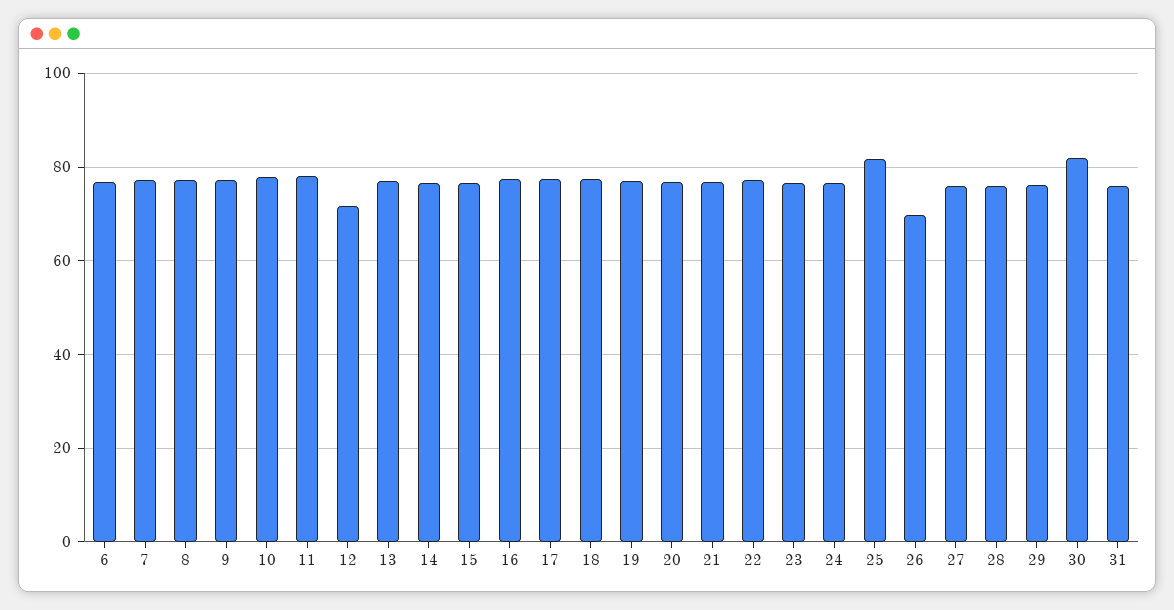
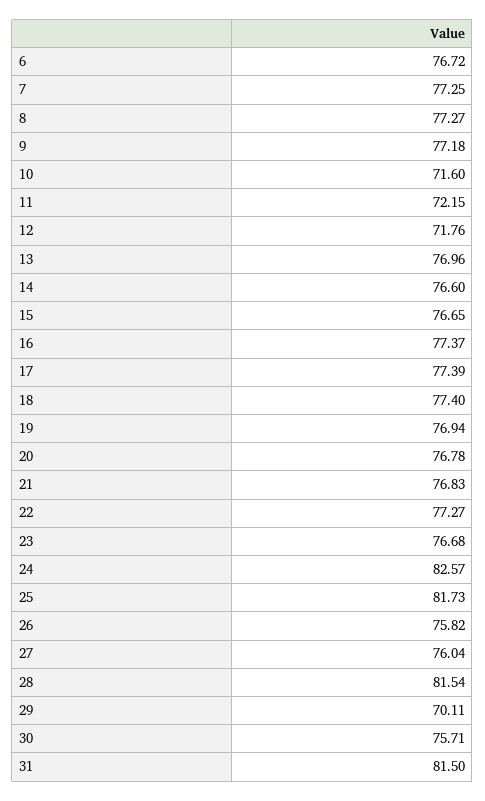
  {
    "6": 76.72,
    "7": 77.25,
    "8": 77.27,
    "9": 77.18,
-   "10": 78,
+   "10": 71.6,
-   "11": 78,
+   "11": 72.15,
    "12": 71.76,
    "13": 76.96,
    "14": 76.6,
    "15": 76.65,
    "16": 77.37,
    "17": 77.39,
    "18": 77.4,
    "19": 76.94,
    "20": 76.78,
    "21": 76.83,
    "22": 77.27,
    "23": 76.68,
-   "24": 76,
+   "24": 82.57,
    "25": 81.73,
-   "26": 70,
+   "26": 75.82,
    "27": 76.04,
-   "28": 76,
+   "28": 81.54,
-   "29": 76,
+   "29": 70.11,
-   "30": 82,
+   "30": 75.71,
-   "31": 76
+   "31": 81.5
  }

